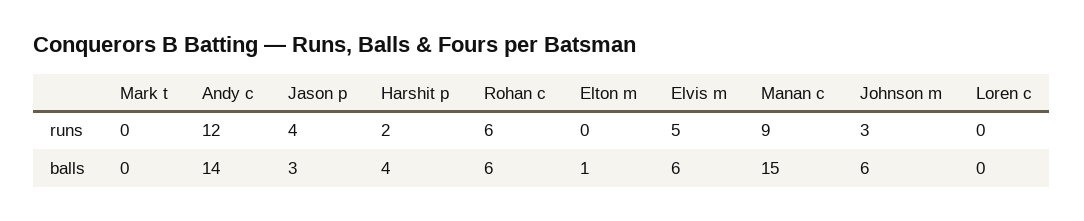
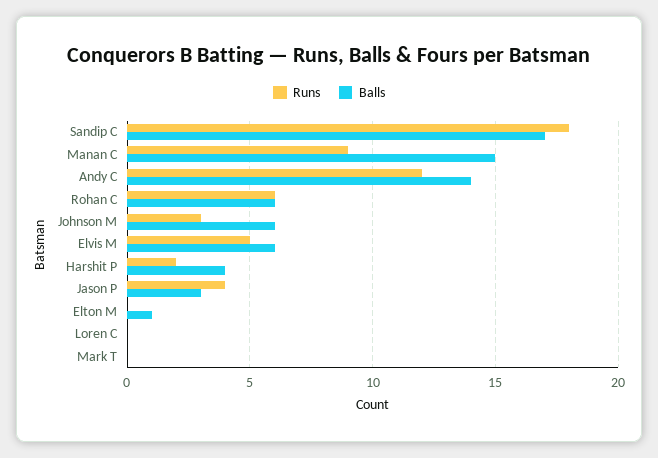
  {
    "runs": {
      "Mark t": 0,
      "Andy c": 12,
      "Jason p": 4,
      "Harshit p": 2,
      "Rohan c": 6,
      "Elton m": 0,
      "Elvis m": 5,
      "Manan c": 9,
      "Johnson m": 3,
-     "Loren c": 0
+     "Loren c": 0,
+     "Sandip C": 18
    },
    "balls": {
      "Mark t": 0,
      "Andy c": 14,
      "Jason p": 3,
      "Harshit p": 4,
      "Rohan c": 6,
      "Elton m": 1,
      "Elvis m": 6,
      "Manan c": 15,
      "Johnson m": 6,
-     "Loren c": 0
+     "Loren c": 0,
+     "Sandip C": 17
    }
  }

